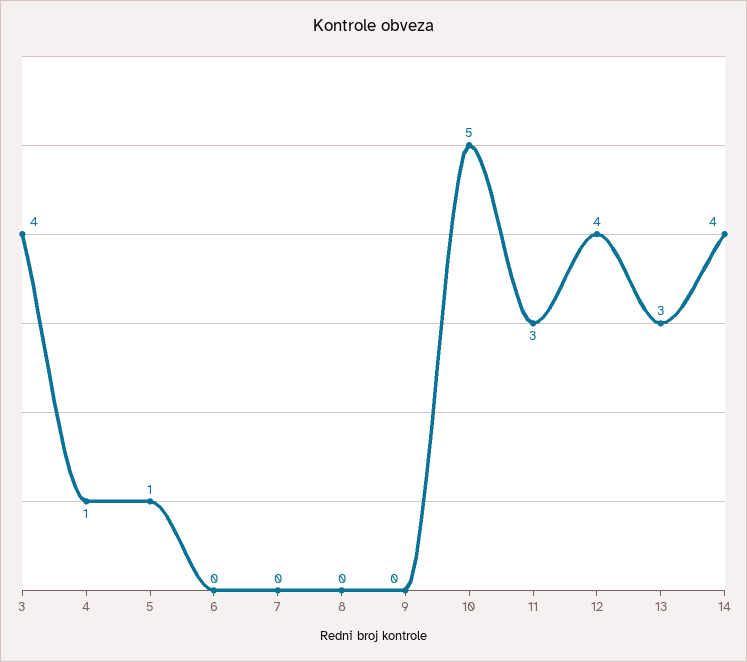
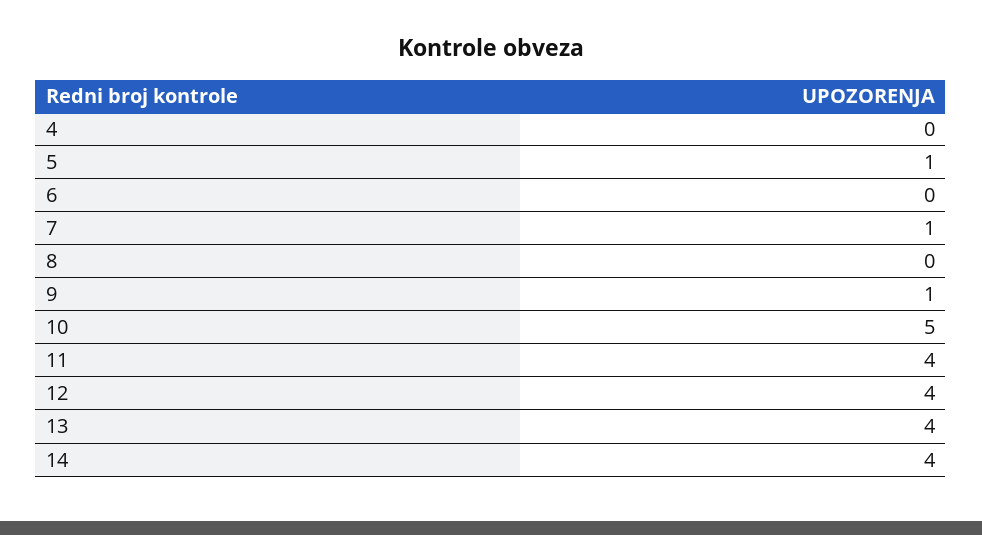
  {
-   "3": 4,
-   "4": 1,
+   "4": 0,
    "5": 1,
    "6": 0,
-   "7": 0,
+   "7": 1,
    "8": 0,
-   "9": 0,
+   "9": 1,
    "10": 5,
-   "11": 3,
+   "11": 4,
    "12": 4,
-   "13": 3,
+   "13": 4,
    "14": 4
  }

